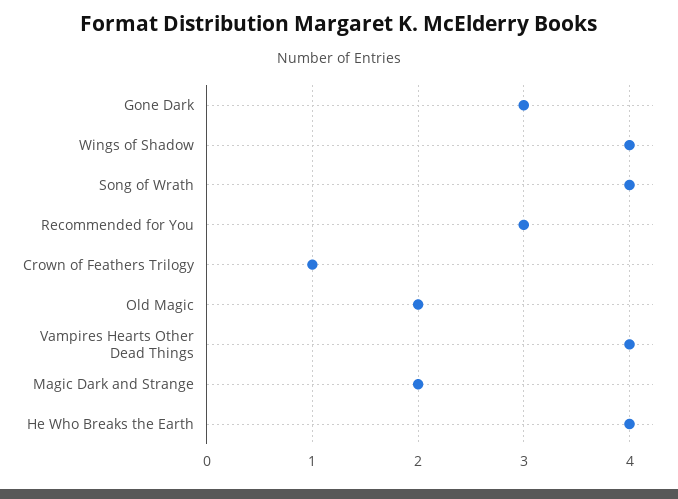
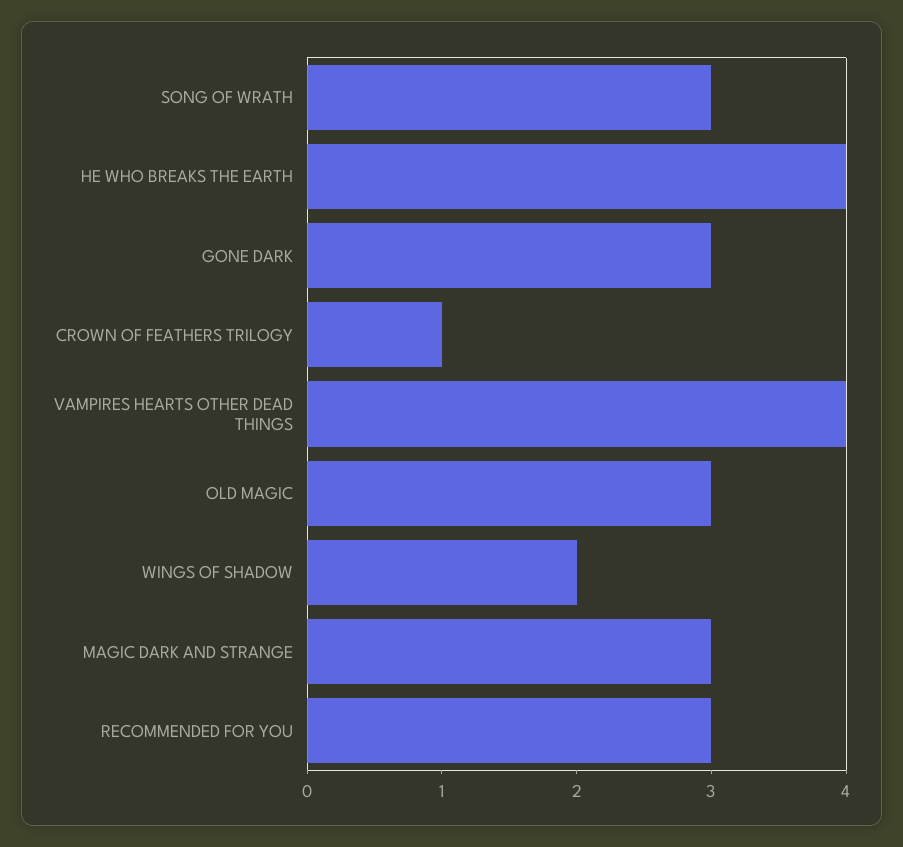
  {
    "Gone Dark": 3,
-   "Wings of Shadow": 4,
+   "Wings of Shadow": 2,
-   "Song of Wrath": 4,
+   "Song of Wrath": 3,
    "Recommended for You": 3,
    "Crown of Feathers Trilogy": 1,
-   "Old Magic": 2,
+   "Old Magic": 3,
    "Vampires Hearts Other Dead Things": 4,
-   "Magic Dark and Strange": 2,
+   "Magic Dark and Strange": 3,
    "He Who Breaks the Earth": 4
  }

